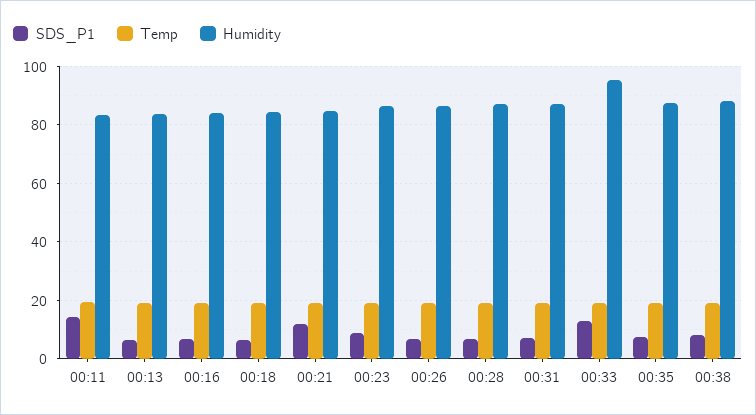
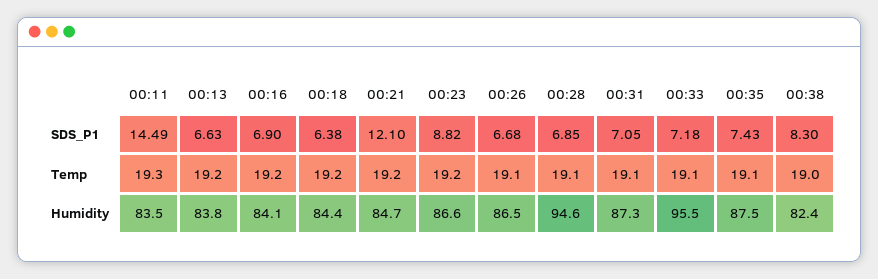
  {
    "SDS_P1": {
      "00:11": 14.49,
      "00:13": 6.63,
      "00:16": 6.9,
      "00:18": 6.38,
      "00:21": 12.1,
      "00:23": 8.82,
      "00:26": 6.68,
      "00:28": 6.85,
      "00:31": 7.05,
-     "00:33": 12.5,
+     "00:33": 7.18,
      "00:35": 7.43,
      "00:38": 8.3
    },
    "Temp": {
      "00:11": 19.3,
      "00:13": 19.2,
      "00:16": 19.2,
      "00:18": 19.2,
      "00:21": 19.2,
      "00:23": 19.2,
      "00:26": 19.1,
      "00:28": 19.1,
      "00:31": 19.1,
      "00:33": 19.1,
      "00:35": 19.1,
      "00:38": 19
    },
    "Humidity": {
      "00:11": 83.5,
      "00:13": 83.8,
      "00:16": 84.1,
      "00:18": 84.4,
      "00:21": 84.7,
      "00:23": 86.6,
      "00:26": 86.5,
-     "00:28": 87.5,
+     "00:28": 94.6,
      "00:31": 87.3,
      "00:33": 95.5,
      "00:35": 87.5,
-     "00:38": 87.5
+     "00:38": 82.4
    }
  }

